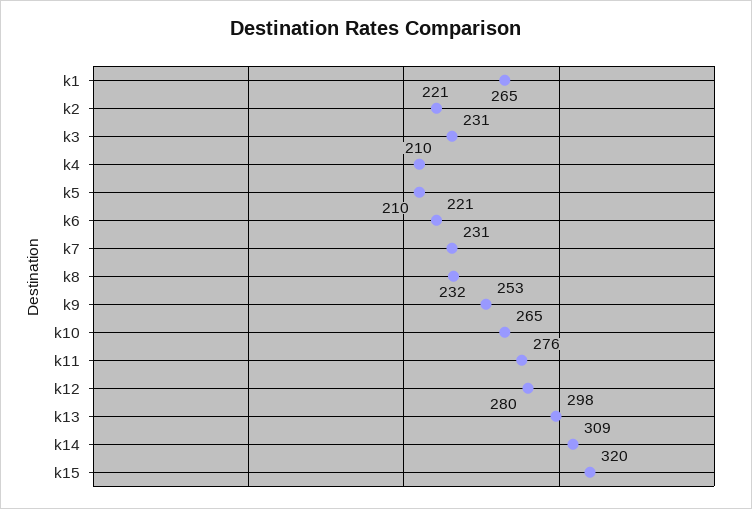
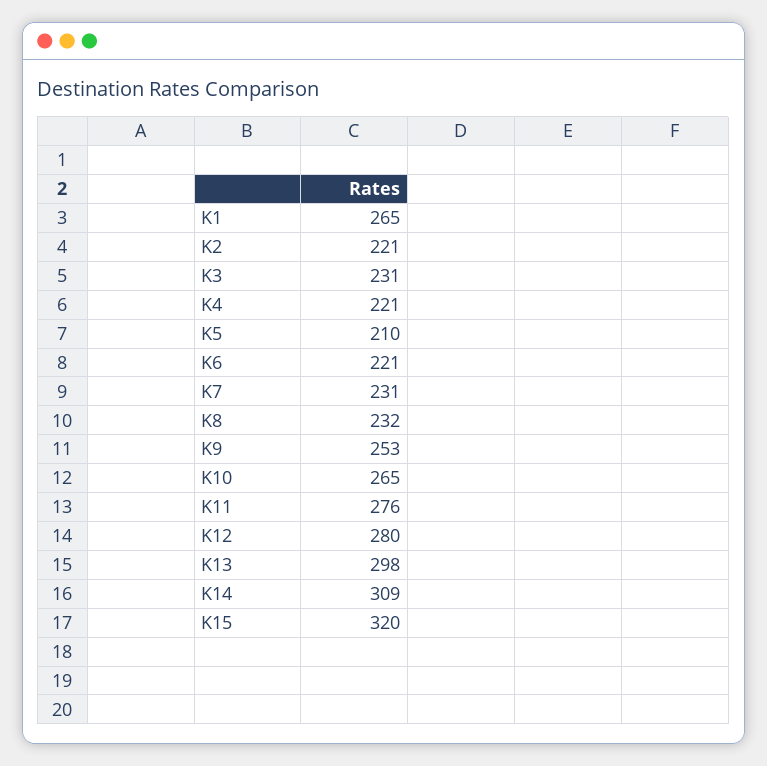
  {
    "k1": 265,
    "k2": 221,
    "k3": 231,
-   "k4": 210,
+   "k4": 221,
    "k5": 210,
    "k6": 221,
    "k7": 231,
    "k8": 232,
    "k9": 253,
    "k10": 265,
    "k11": 276,
    "k12": 280,
    "k13": 298,
    "k14": 309,
    "k15": 320
  }

